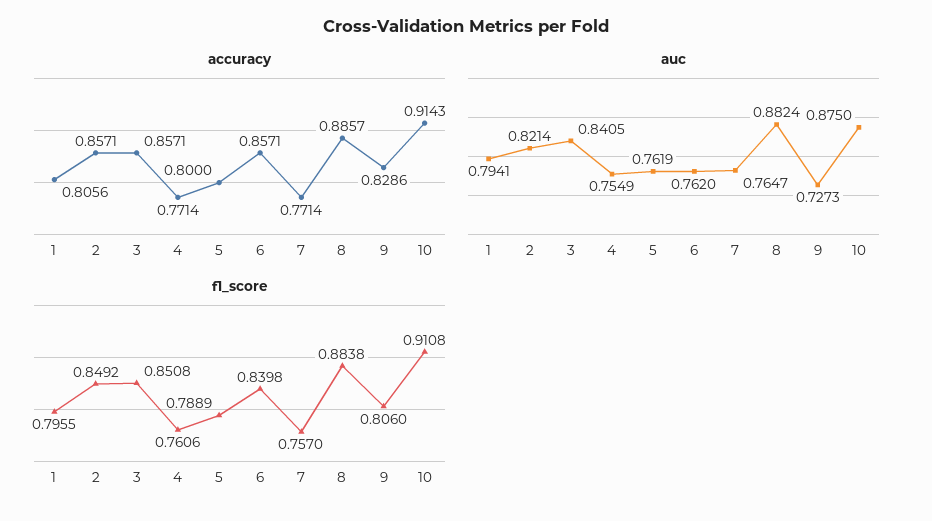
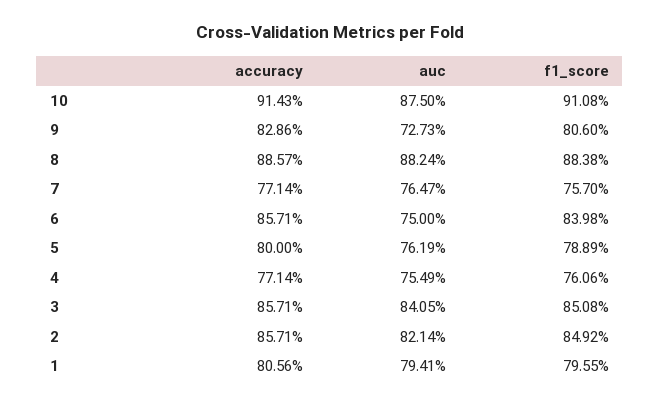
  {
    "accuracy": {
      "1": 0.8056,
      "2": 0.8571,
      "3": 0.8571,
      "4": 0.7714,
      "5": 0.8,
      "6": 0.8571,
      "7": 0.7714,
      "8": 0.8857,
      "9": 0.8286,
      "10": 0.9143
    },
    "auc": {
      "1": 0.7941,
      "2": 0.8214,
      "3": 0.8405,
      "4": 0.7549,
      "5": 0.7619,
-     "6": 0.762,
+     "6": 0.75,
      "7": 0.7647,
      "8": 0.8824,
      "9": 0.7273,
      "10": 0.875
    },
    "f1_score": {
      "1": 0.7955,
      "2": 0.8492,
      "3": 0.8508,
      "4": 0.7606,
      "5": 0.7889,
      "6": 0.8398,
      "7": 0.757,
      "8": 0.8838,
      "9": 0.806,
      "10": 0.9108
    }
  }

